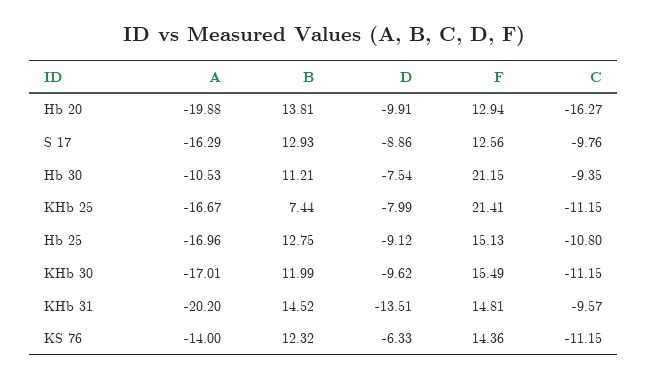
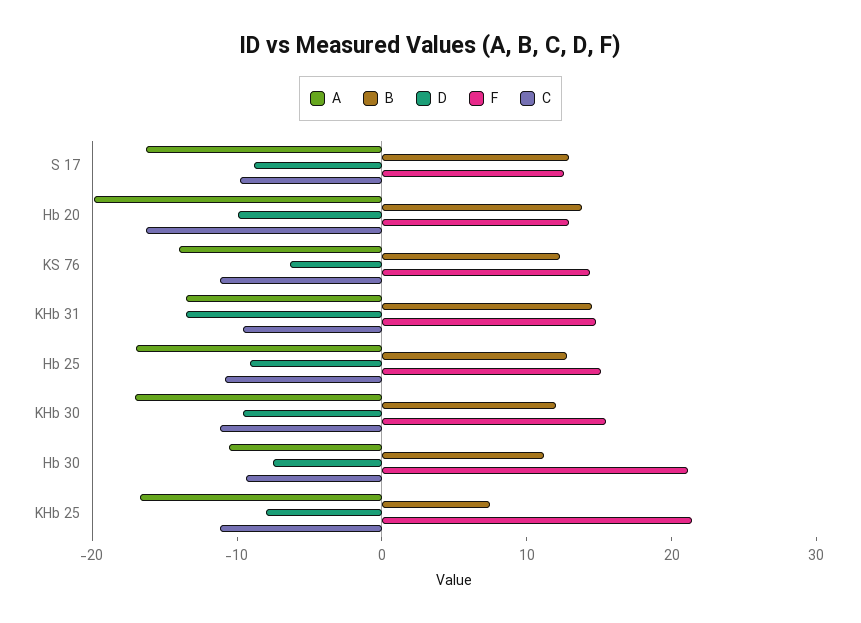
  {
    "A": {
      "Hb 20": -19.88,
      "S 17": -16.29,
      "Hb 30": -10.53,
      "KHb 25": -16.67,
      "Hb 25": -16.96,
      "KHb 30": -17.01,
-     "KHb 31": -20.2,
+     "KHb 31": -14,
      "KS 76": -14
    },
    "B": {
      "Hb 20": 13.81,
      "S 17": 12.93,
      "Hb 30": 11.21,
      "KHb 25": 7.44,
      "Hb 25": 12.75,
      "KHb 30": 11.99,
      "KHb 31": 14.52,
      "KS 76": 12.32
    },
    "D": {
      "Hb 20": -9.91,
      "S 17": -8.86,
      "Hb 30": -7.54,
      "KHb 25": -7.99,
      "Hb 25": -9.12,
      "KHb 30": -9.62,
      "KHb 31": -13.51,
      "KS 76": -6.33
    },
    "F": {
      "Hb 20": 12.94,
      "S 17": 12.56,
      "Hb 30": 21.15,
      "KHb 25": 21.41,
      "Hb 25": 15.13,
      "KHb 30": 15.49,
      "KHb 31": 14.81,
      "KS 76": 14.36
    },
    "C": {
      "Hb 20": -16.27,
      "S 17": -9.76,
      "Hb 30": -9.35,
      "KHb 25": -11.15,
      "Hb 25": -10.8,
      "KHb 30": -11.15,
      "KHb 31": -9.57,
      "KS 76": -11.15
    }
  }

